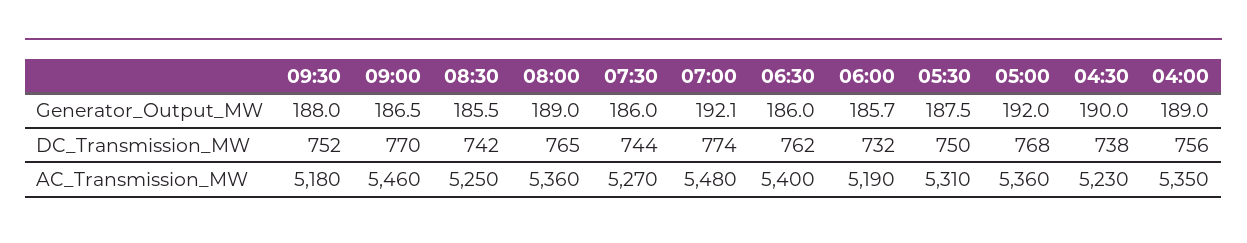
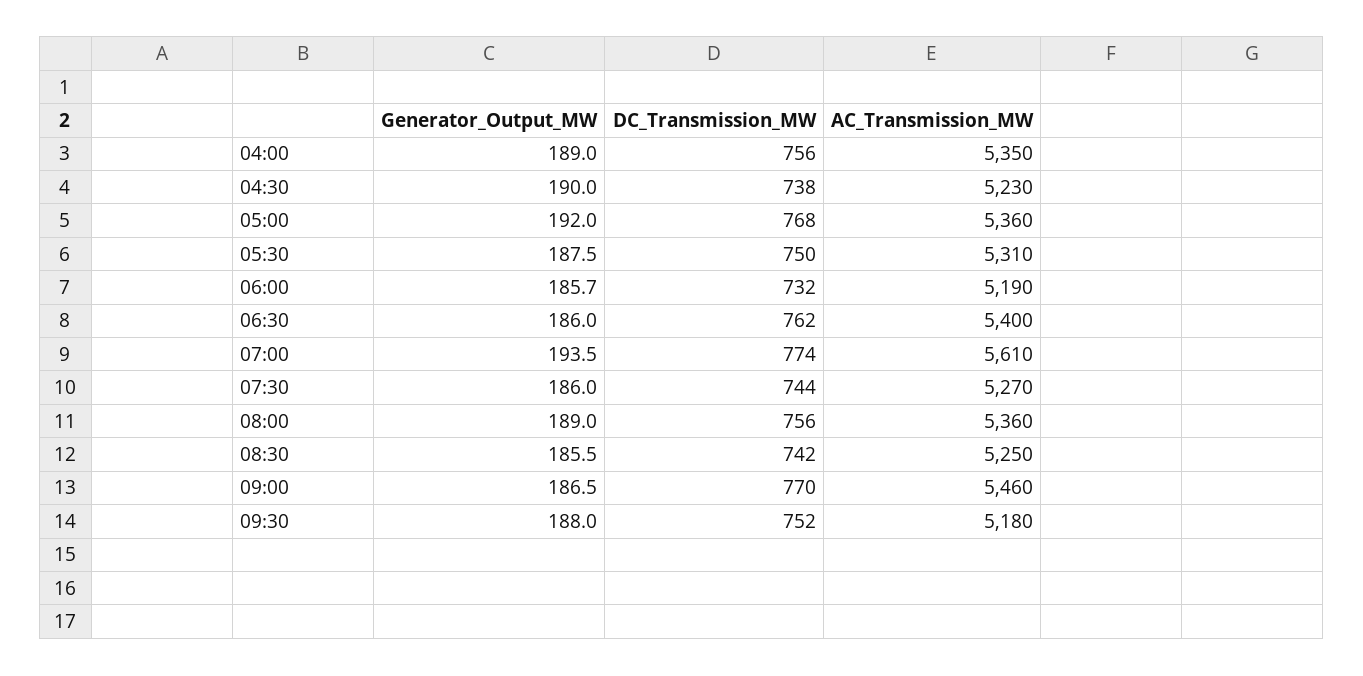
  {
    "09:30": {
      "Generator_Output_MW": 188,
      "DC_Transmission_MW": 752,
      "AC_Transmission_MW": 5180
    },
    "09:00": {
      "Generator_Output_MW": 186.5,
      "DC_Transmission_MW": 770,
      "AC_Transmission_MW": 5460
    },
    "08:30": {
      "Generator_Output_MW": 185.5,
      "DC_Transmission_MW": 742,
      "AC_Transmission_MW": 5250
    },
    "08:00": {
      "Generator_Output_MW": 189,
-     "DC_Transmission_MW": 765,
+     "DC_Transmission_MW": 756,
      "AC_Transmission_MW": 5360
    },
    "07:30": {
      "Generator_Output_MW": 186,
      "DC_Transmission_MW": 744,
      "AC_Transmission_MW": 5270
    },
    "07:00": {
-     "Generator_Output_MW": 192.1,
+     "Generator_Output_MW": 193.5,
      "DC_Transmission_MW": 774,
-     "AC_Transmission_MW": 5480
+     "AC_Transmission_MW": 5610
    },
    "06:30": {
      "Generator_Output_MW": 186,
      "DC_Transmission_MW": 762,
      "AC_Transmission_MW": 5400
    },
    "06:00": {
      "Generator_Output_MW": 185.7,
      "DC_Transmission_MW": 732,
      "AC_Transmission_MW": 5190
    },
    "05:30": {
      "Generator_Output_MW": 187.5,
      "DC_Transmission_MW": 750,
      "AC_Transmission_MW": 5310
    },
    "05:00": {
      "Generator_Output_MW": 192,
      "DC_Transmission_MW": 768,
      "AC_Transmission_MW": 5360
    },
    "04:30": {
      "Generator_Output_MW": 190,
      "DC_Transmission_MW": 738,
      "AC_Transmission_MW": 5230
    },
    "04:00": {
      "Generator_Output_MW": 189,
      "DC_Transmission_MW": 756,
      "AC_Transmission_MW": 5350
    }
  }

